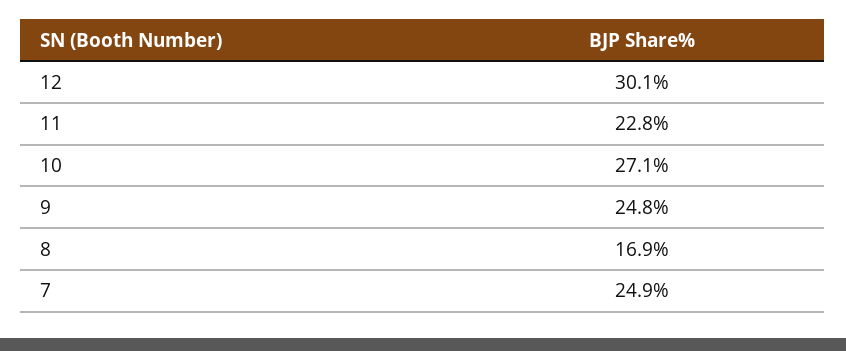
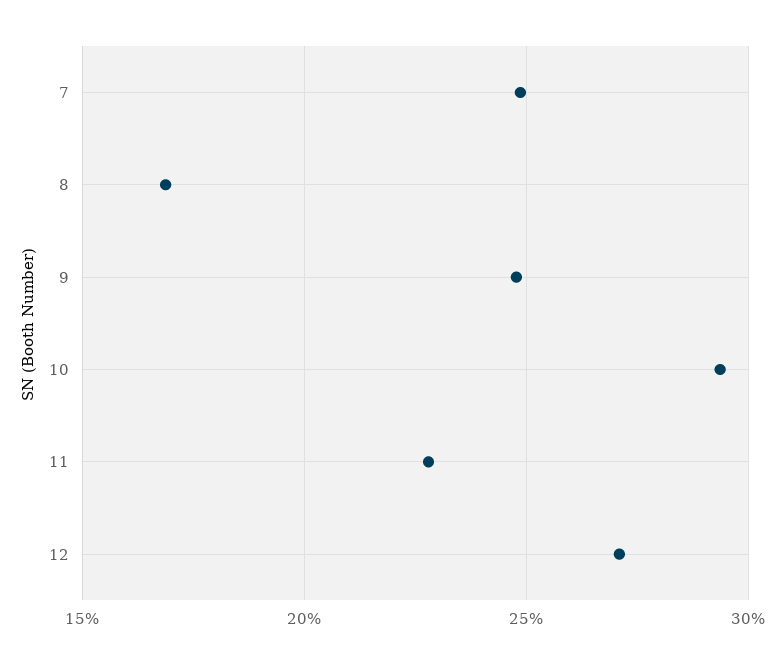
  {
-   "12": 30.1,
+   "12": 27,
    "11": 22.8,
-   "10": 27.1,
+   "10": 29.5,
    "9": 24.8,
    "8": 16.9,
    "7": 24.9
  }

